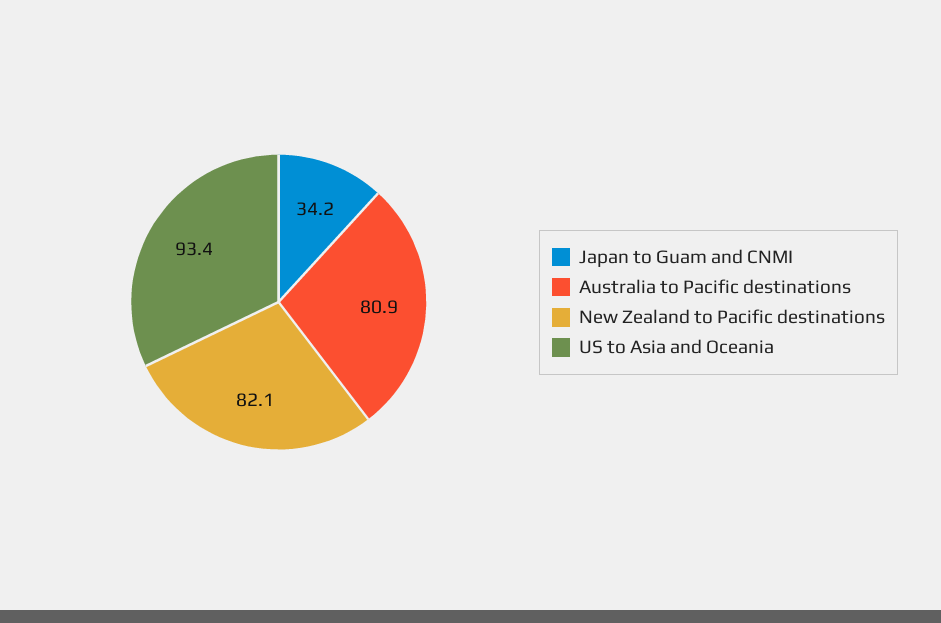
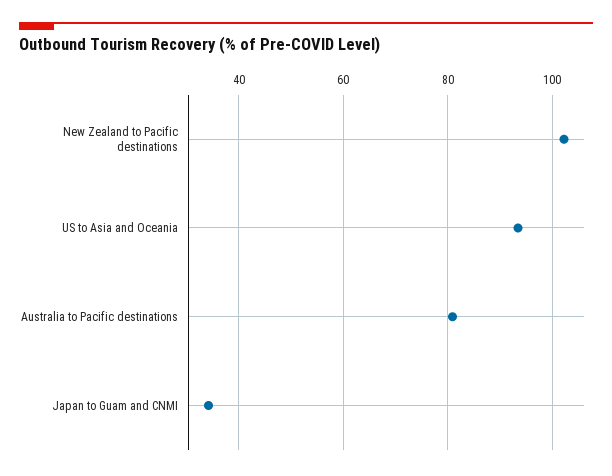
  {
    "Japan to Guam and CNMI": 34.2,
    "Australia to Pacific destinations": 80.9,
-   "New Zealand to Pacific destinations": 82.1,
+   "New Zealand to Pacific destinations": 102,
    "US to Asia and Oceania": 93.4
  }

